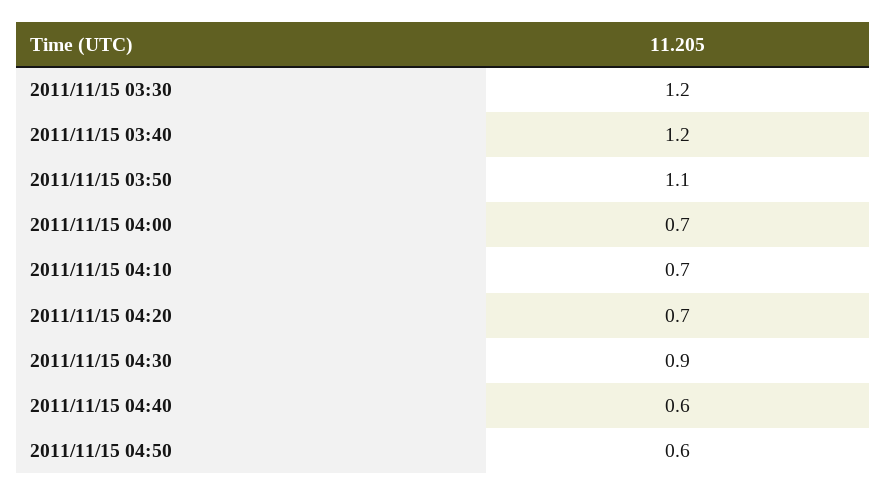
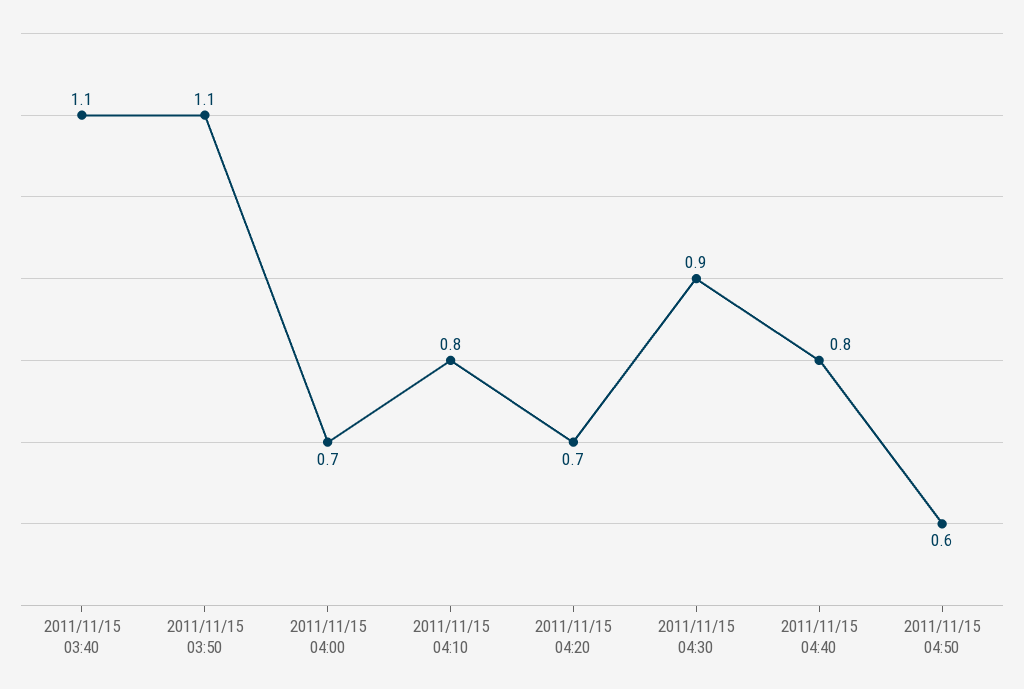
  {
-   "2011/11/15 03:30": 1.2,
-   "2011/11/15 03:40": 1.2,
+   "2011/11/15 03:40": 1.1,
    "2011/11/15 03:50": 1.1,
    "2011/11/15 04:00": 0.7,
-   "2011/11/15 04:10": 0.7,
+   "2011/11/15 04:10": 0.8,
    "2011/11/15 04:20": 0.7,
    "2011/11/15 04:30": 0.9,
-   "2011/11/15 04:40": 0.6,
+   "2011/11/15 04:40": 0.8,
    "2011/11/15 04:50": 0.6
  }

